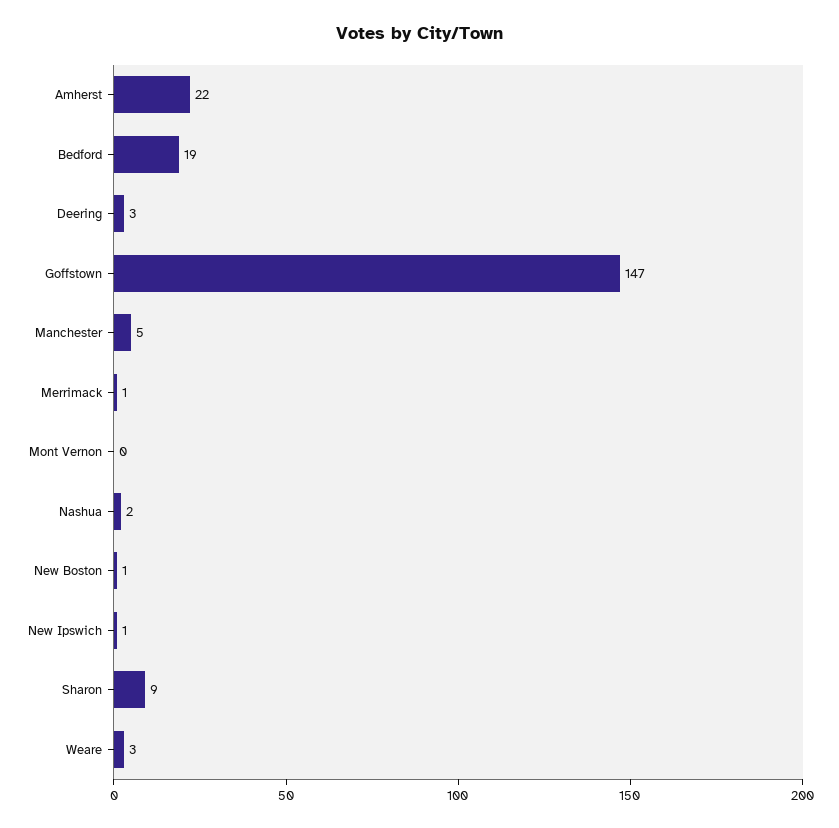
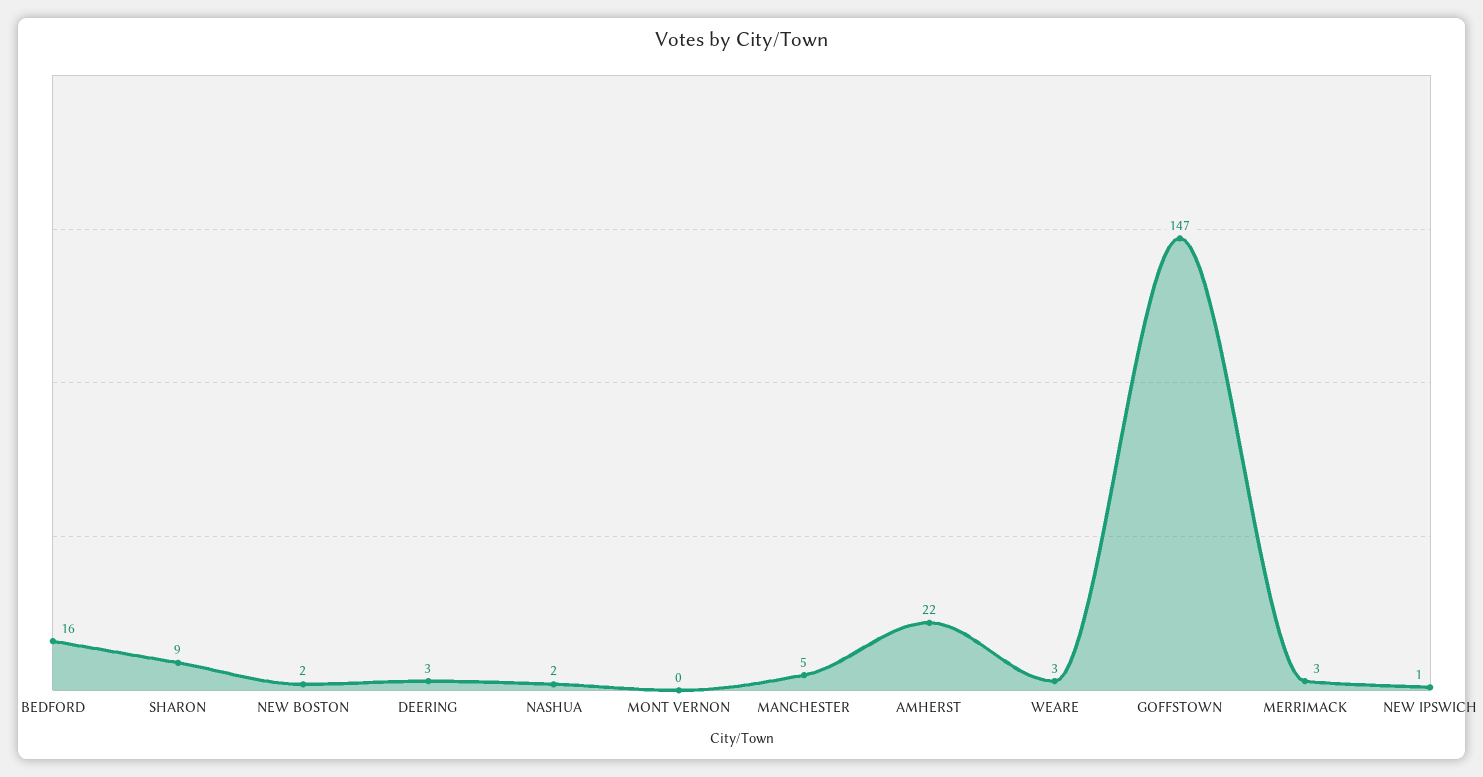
  {
    "Amherst": 22,
-   "Bedford": 19,
+   "Bedford": 16,
    "Deering": 3,
    "Goffstown": 147,
    "Manchester": 5,
-   "Merrimack": 1,
+   "Merrimack": 3,
    "Mont Vernon": 0,
    "Nashua": 2,
-   "New Boston": 1,
+   "New Boston": 2,
    "New Ipswich": 1,
    "Sharon": 9,
    "Weare": 3
  }

